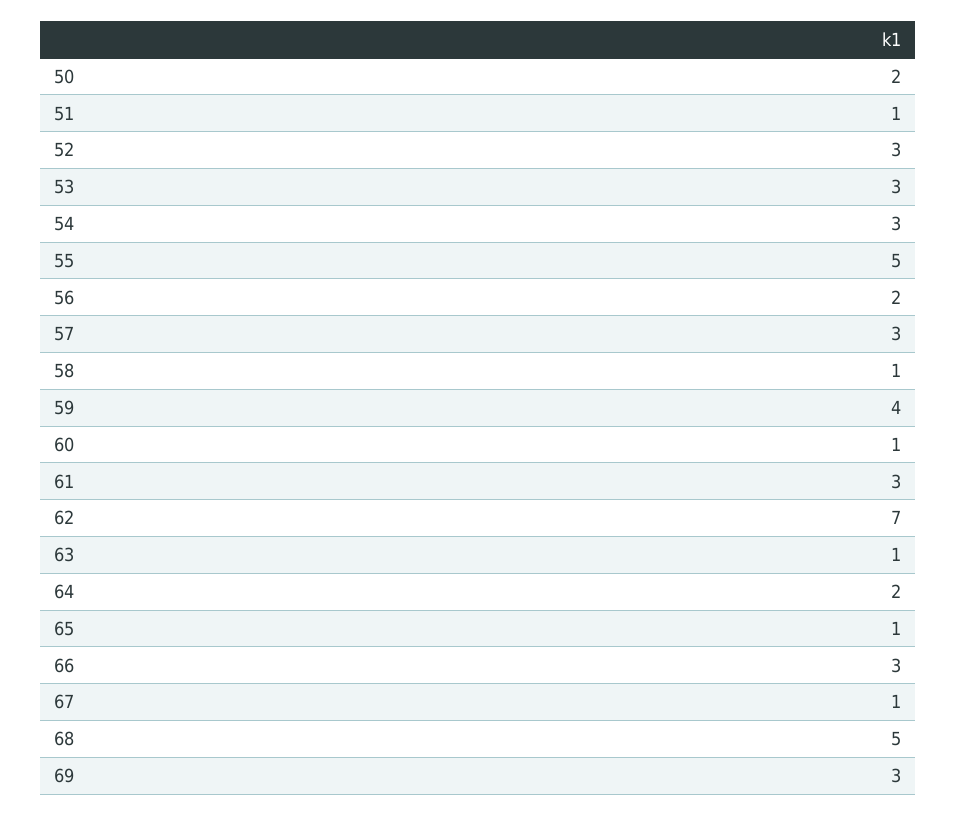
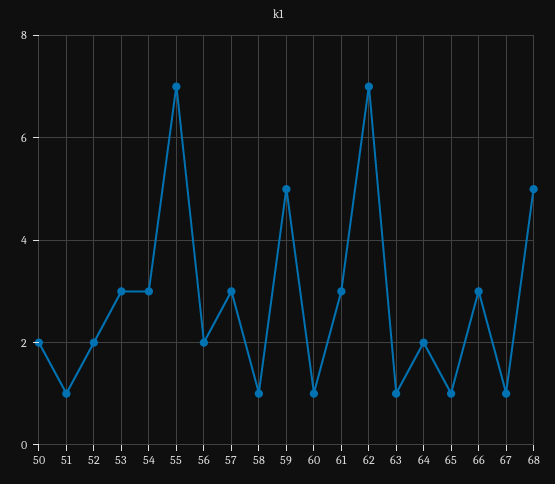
  {
    "50": 2,
    "51": 1,
-   "52": 3,
+   "52": 2,
    "53": 3,
    "54": 3,
-   "55": 5,
+   "55": 7,
    "56": 2,
    "57": 3,
    "58": 1,
-   "59": 4,
+   "59": 5,
    "60": 1,
    "61": 3,
    "62": 7,
    "63": 1,
    "64": 2,
    "65": 1,
    "66": 3,
    "67": 1,
-   "68": 5,
+   "68": 5
-   "69": 3
  }

